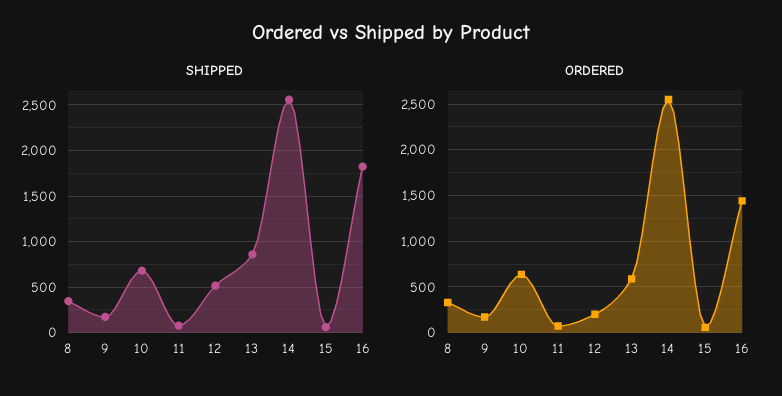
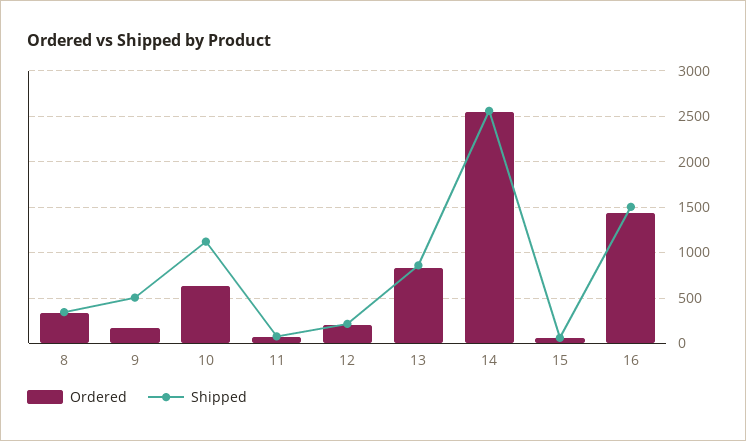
  {
    "SHIPPED": {
      "8": 300,
-     "9": 200,
+     "9": 500,
-     "10": 700,
+     "10": 1100,
      "11": 100,
-     "12": 500,
+     "12": 200,
      "13": 900,
      "14": 2600,
      "15": 100,
-     "16": 1800
+     "16": 1500
    },
    "ORDERED": {
      "8": 300,
      "9": 200,
      "10": 600,
      "11": 100,
      "12": 200,
-     "13": 600,
+     "13": 800,
      "14": 2500,
      "15": 100,
      "16": 1400
    }
  }

